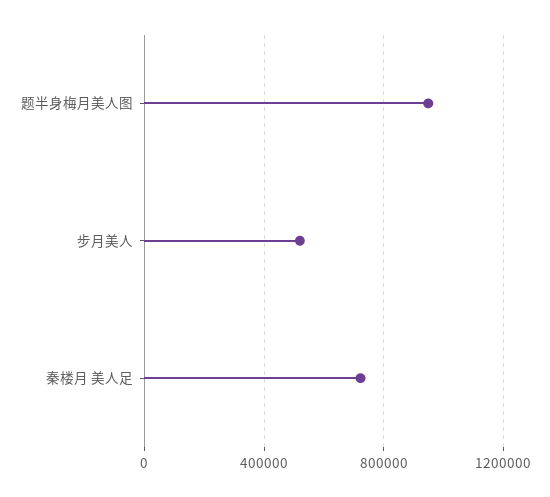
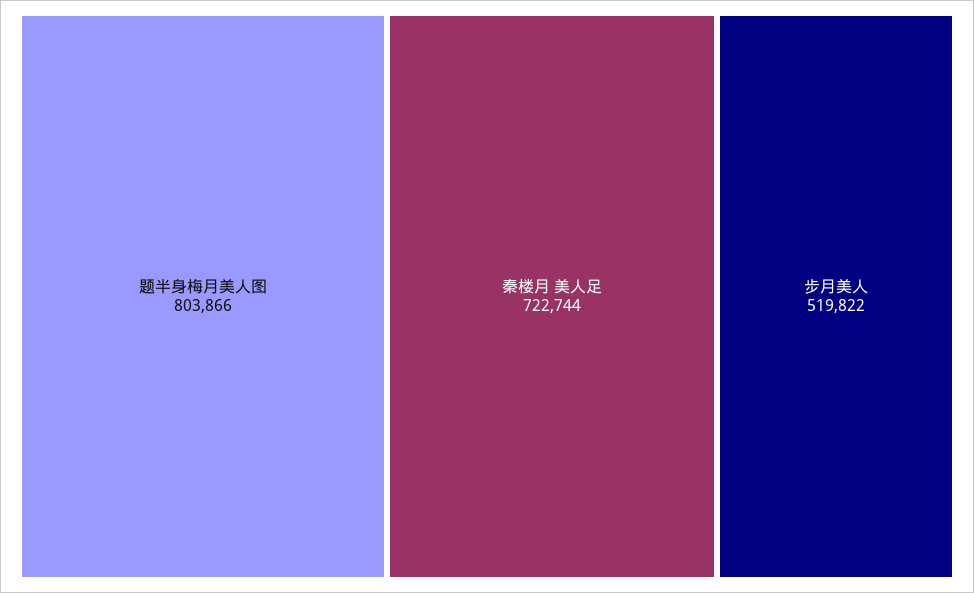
  {
-   "题半身梅月美人图": 950000,
+   "题半身梅月美人图": 803866,
    "步月美人": 519822,
    "秦楼月 美人足": 722744
  }

